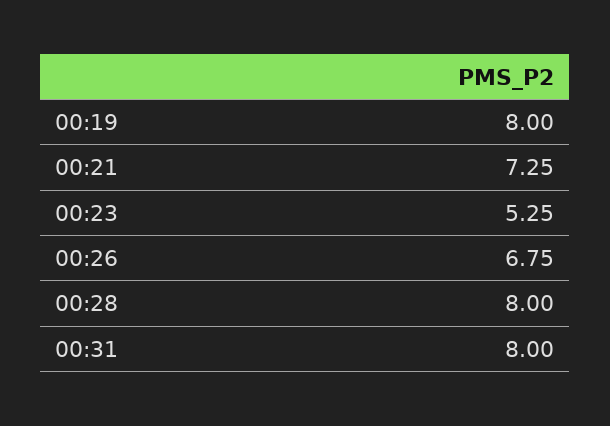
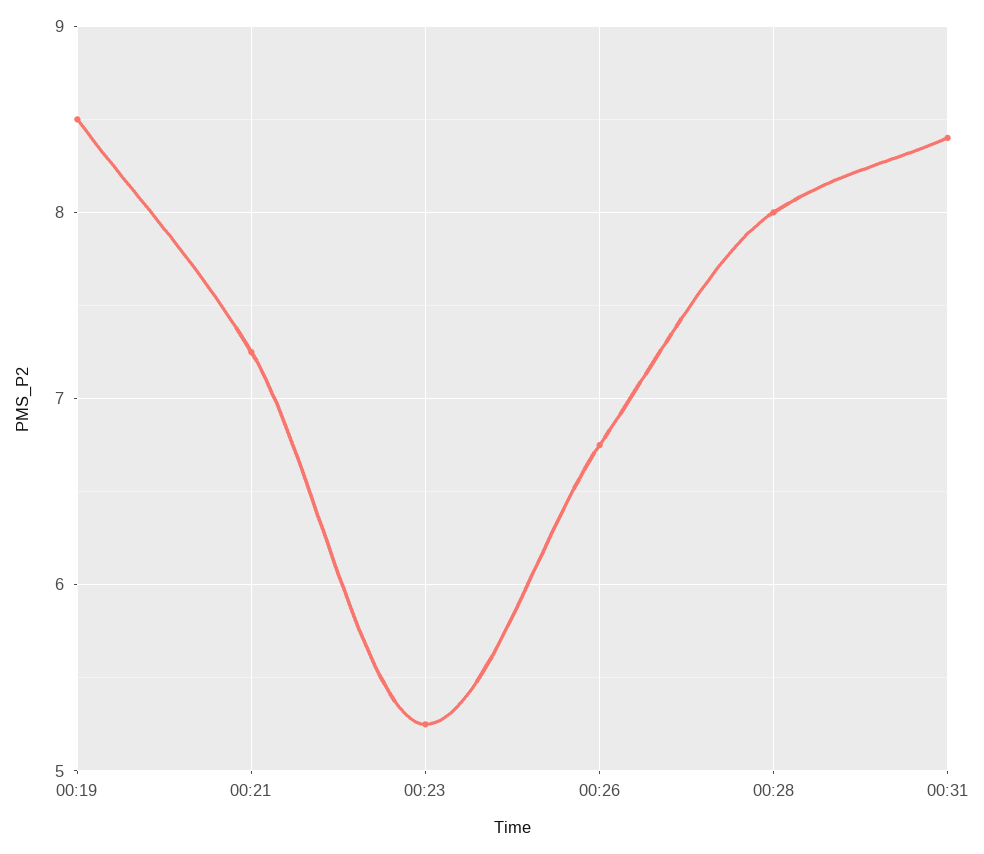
  {
-   "00:19": 8,
+   "00:19": 8.5,
    "00:21": 7.25,
    "00:23": 5.25,
    "00:26": 6.75,
    "00:28": 8,
-   "00:31": 8
+   "00:31": 8.4
  }

